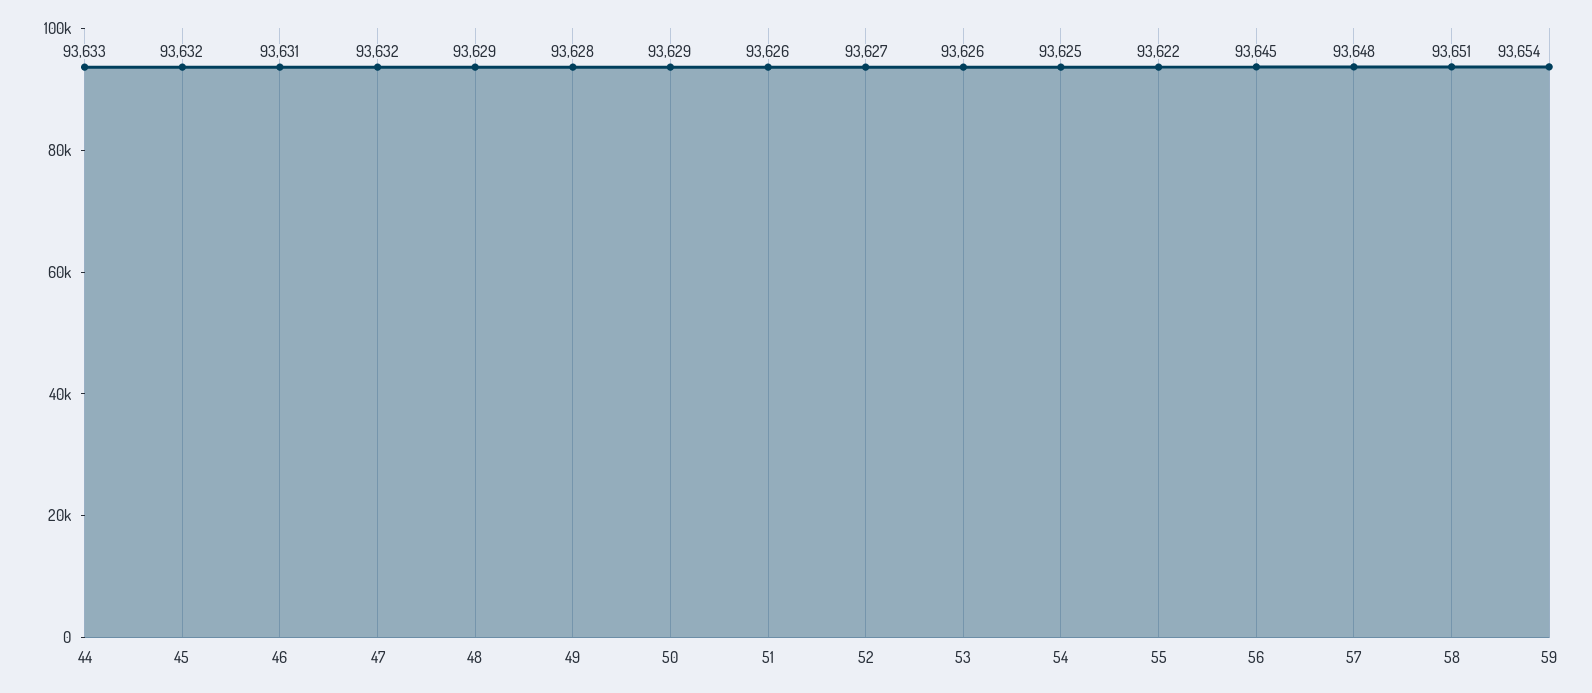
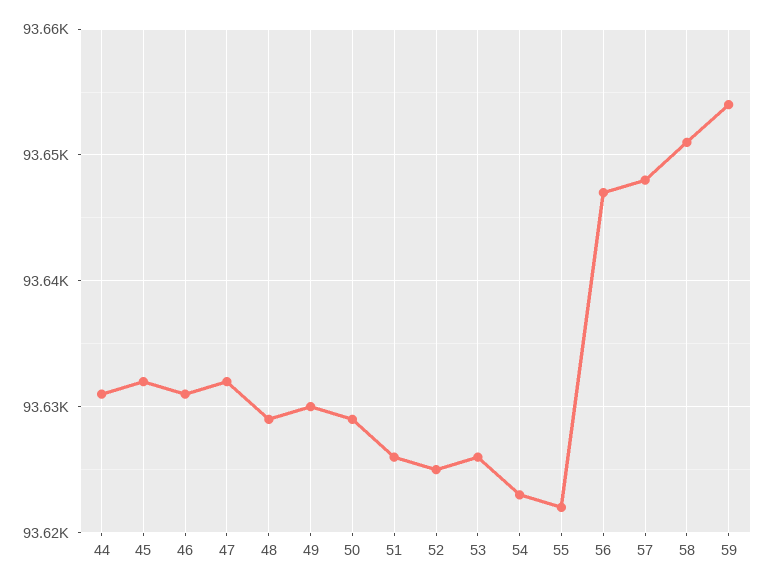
  {
-   "44": 93633,
+   "44": 93631,
    "45": 93632,
    "46": 93631,
    "47": 93632,
    "48": 93629,
-   "49": 93628,
+   "49": 93630,
    "50": 93629,
    "51": 93626,
-   "52": 93627,
+   "52": 93625,
    "53": 93626,
-   "54": 93625,
+   "54": 93623,
    "55": 93622,
-   "56": 93645,
+   "56": 93647,
    "57": 93648,
    "58": 93651,
    "59": 93654
  }

